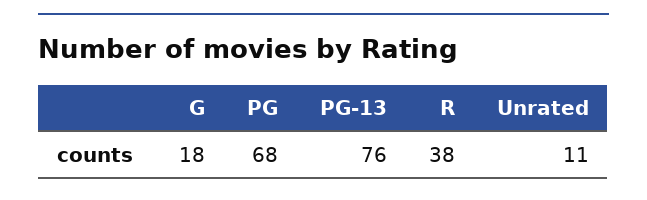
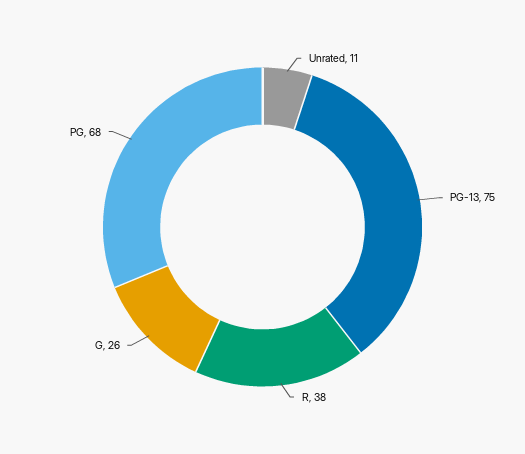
  {
-   "G": 18,
+   "G": 26,
    "PG": 68,
-   "PG-13": 76,
+   "PG-13": 75,
    "R": 38,
    "Unrated": 11
  }

